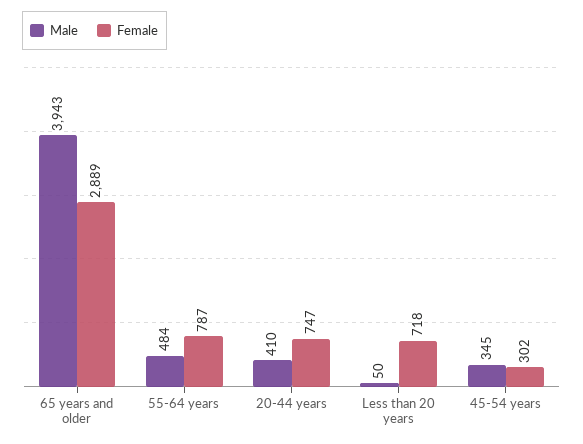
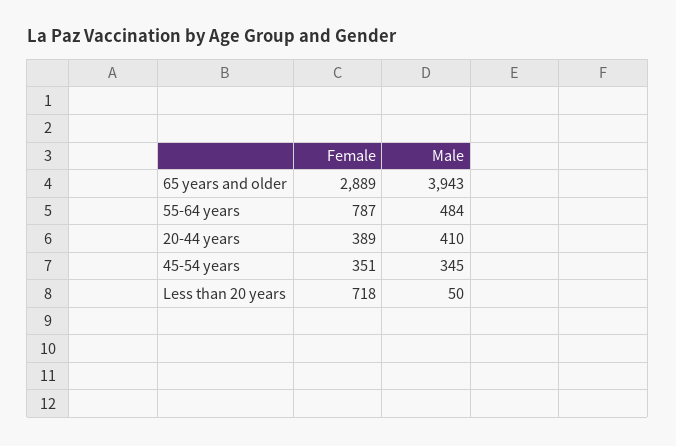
  {
    "Male": {
      "65 years and older": 3943,
      "55-64 years": 484,
      "20-44 years": 410,
      "Less than 20 years": 50,
      "45-54 years": 345
    },
    "Female": {
      "65 years and older": 2889,
      "55-64 years": 787,
-     "20-44 years": 747,
+     "20-44 years": 389,
      "Less than 20 years": 718,
-     "45-54 years": 302
+     "45-54 years": 351
    }
  }

